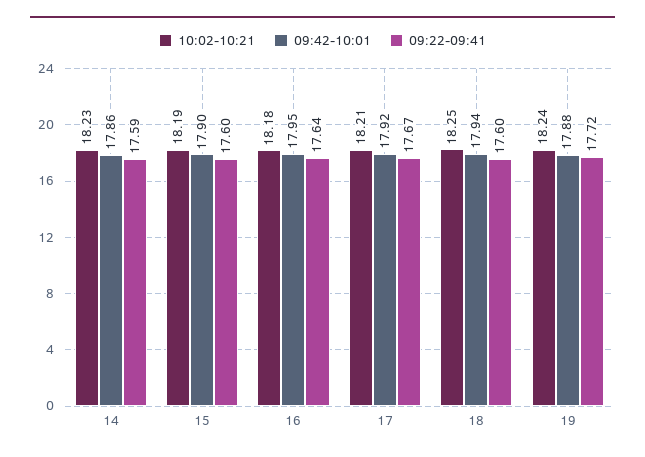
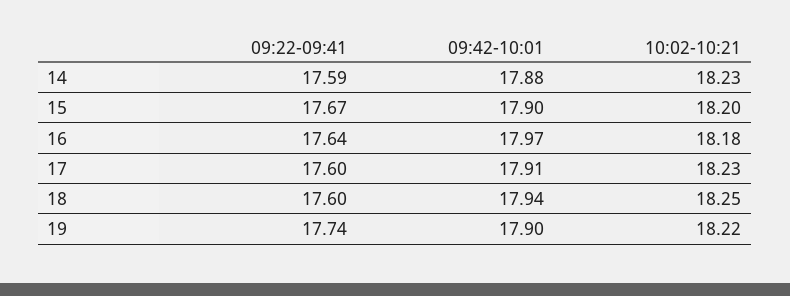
  {
    "10:02-10:21": {
      "14": 18.23,
-     "15": 18.19,
+     "15": 18.2,
      "16": 18.18,
-     "17": 18.21,
+     "17": 18.23,
      "18": 18.25,
-     "19": 18.24
+     "19": 18.22
    },
    "09:42-10:01": {
-     "14": 17.86,
+     "14": 17.88,
      "15": 17.9,
-     "16": 17.95,
+     "16": 17.97,
-     "17": 17.92,
+     "17": 17.91,
      "18": 17.94,
-     "19": 17.88
+     "19": 17.9
    },
    "09:22-09:41": {
      "14": 17.59,
-     "15": 17.6,
+     "15": 17.67,
      "16": 17.64,
-     "17": 17.67,
+     "17": 17.6,
      "18": 17.6,
-     "19": 17.72
+     "19": 17.74
    }
  }

